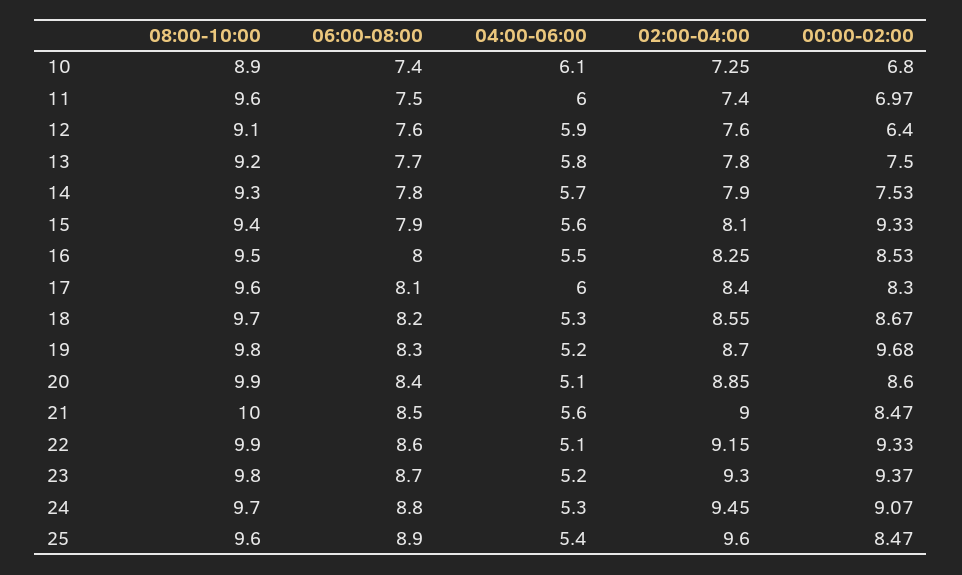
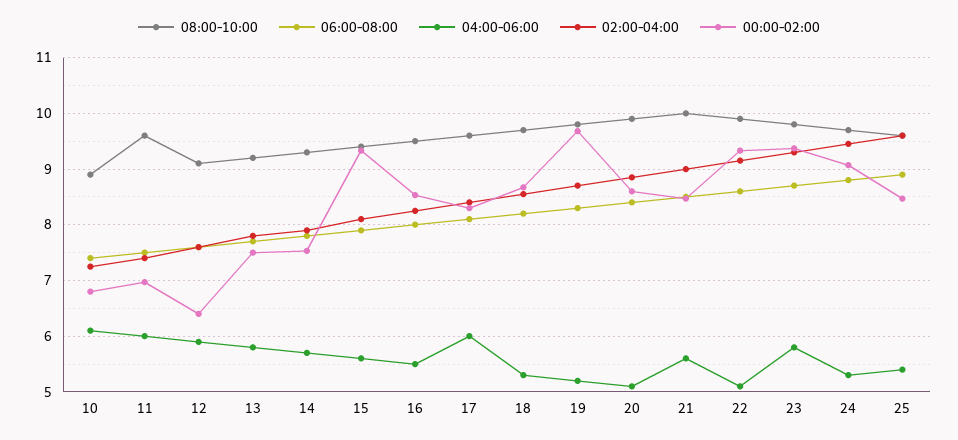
  {
    "08:00-10:00": {
      "10": 8.9,
      "11": 9.6,
      "12": 9.1,
      "13": 9.2,
      "14": 9.3,
      "15": 9.4,
      "16": 9.5,
      "17": 9.6,
      "18": 9.7,
      "19": 9.8,
      "20": 9.9,
      "21": 10,
      "22": 9.9,
      "23": 9.8,
      "24": 9.7,
      "25": 9.6
    },
    "06:00-08:00": {
      "10": 7.4,
      "11": 7.5,
      "12": 7.6,
      "13": 7.7,
      "14": 7.8,
      "15": 7.9,
      "16": 8,
      "17": 8.1,
      "18": 8.2,
      "19": 8.3,
      "20": 8.4,
      "21": 8.5,
      "22": 8.6,
      "23": 8.7,
      "24": 8.8,
      "25": 8.9
    },
    "04:00-06:00": {
      "10": 6.1,
      "11": 6,
      "12": 5.9,
      "13": 5.8,
      "14": 5.7,
      "15": 5.6,
      "16": 5.5,
      "17": 6,
      "18": 5.3,
      "19": 5.2,
      "20": 5.1,
      "21": 5.6,
      "22": 5.1,
-     "23": 5.2,
+     "23": 5.8,
      "24": 5.3,
      "25": 5.4
    },
    "02:00-04:00": {
      "10": 7.25,
      "11": 7.4,
      "12": 7.6,
      "13": 7.8,
      "14": 7.9,
      "15": 8.1,
      "16": 8.25,
      "17": 8.4,
      "18": 8.55,
      "19": 8.7,
      "20": 8.85,
      "21": 9,
      "22": 9.15,
      "23": 9.3,
      "24": 9.45,
      "25": 9.6
    },
    "00:00-02:00": {
      "10": 6.8,
      "11": 6.97,
      "12": 6.4,
      "13": 7.5,
      "14": 7.53,
      "15": 9.33,
      "16": 8.53,
      "17": 8.3,
      "18": 8.67,
      "19": 9.68,
      "20": 8.6,
      "21": 8.47,
      "22": 9.33,
      "23": 9.37,
      "24": 9.07,
      "25": 8.47
    }
  }

